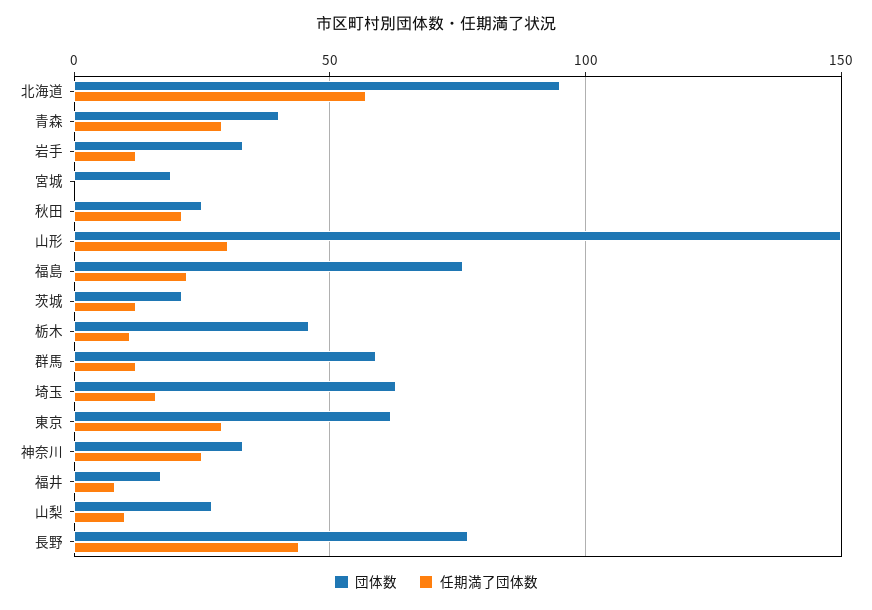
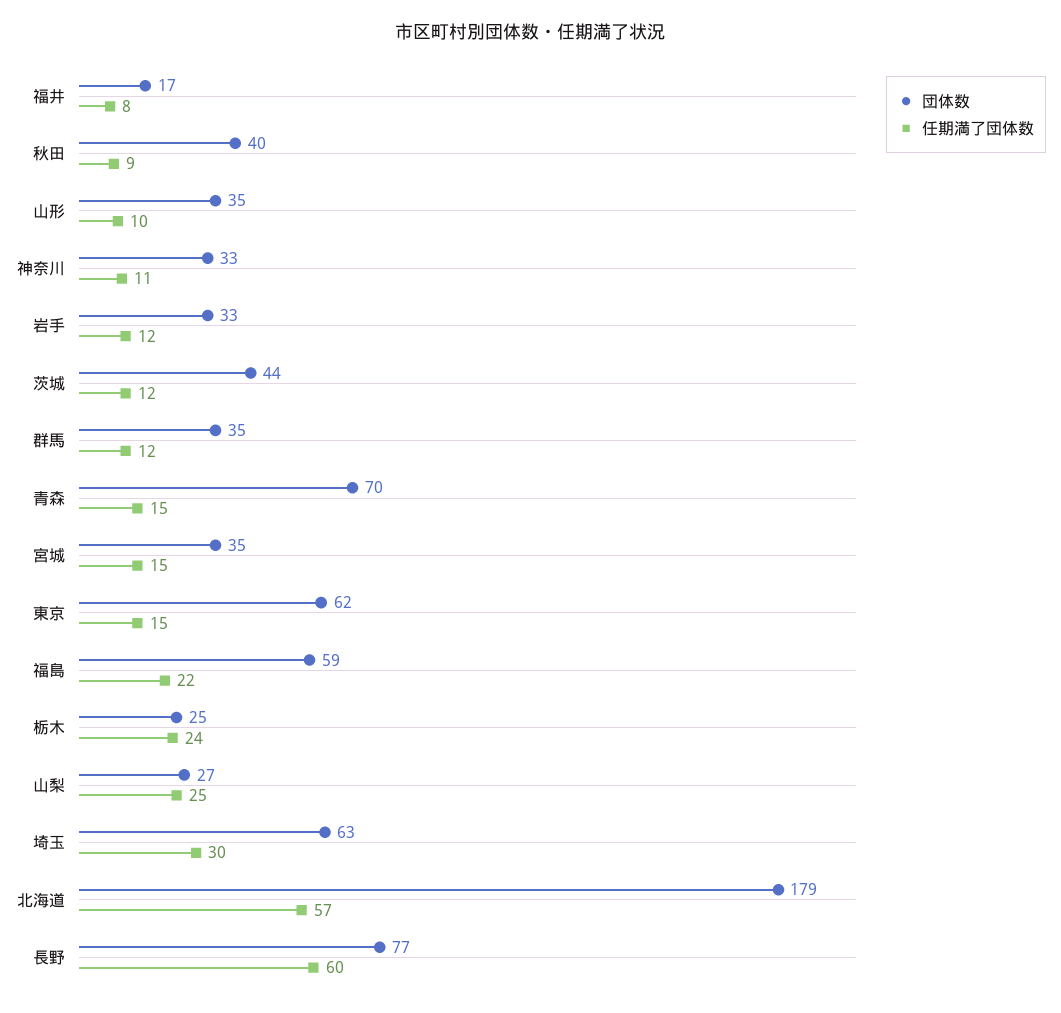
  {
    "団体数": {
-     "北海道": 95,
+     "北海道": 179,
-     "青森": 40,
+     "青森": 70,
      "岩手": 33,
-     "宮城": 20,
+     "宮城": 35,
-     "秋田": 25,
+     "秋田": 40,
-     "山形": 150,
+     "山形": 35,
-     "福島": 75,
+     "福島": 59,
-     "茨城": 20,
+     "茨城": 44,
-     "栃木": 45,
+     "栃木": 25,
-     "群馬": 60,
+     "群馬": 35,
      "埼玉": 63,
      "東京": 62,
      "神奈川": 33,
      "福井": 17,
      "山梨": 27,
      "長野": 77
    },
    "任期満了団体数": {
      "北海道": 57,
-     "青森": 30,
+     "青森": 15,
      "岩手": 12,
-     "宮城": 0,
+     "宮城": 15,
-     "秋田": 20,
+     "秋田": 9,
-     "山形": 30,
+     "山形": 10,
      "福島": 22,
      "茨城": 12,
-     "栃木": 10,
+     "栃木": 24,
      "群馬": 12,
-     "埼玉": 15,
+     "埼玉": 30,
-     "東京": 30,
+     "東京": 15,
-     "神奈川": 25,
+     "神奈川": 11,
      "福井": 8,
-     "山梨": 10,
+     "山梨": 25,
-     "長野": 45
+     "長野": 60
    }
  }

